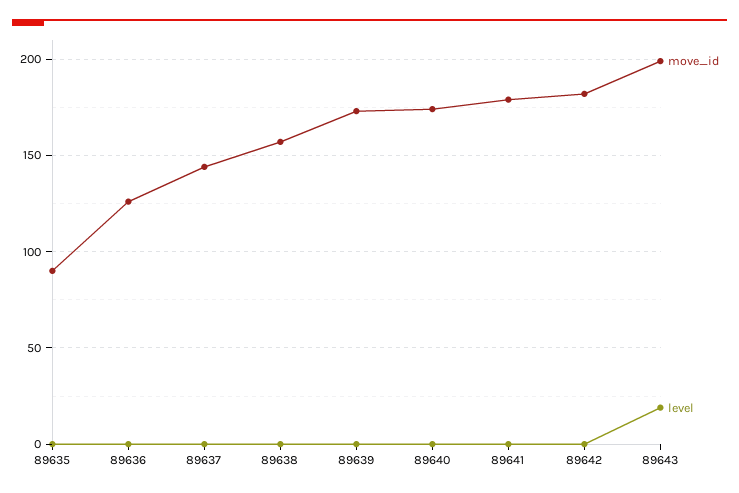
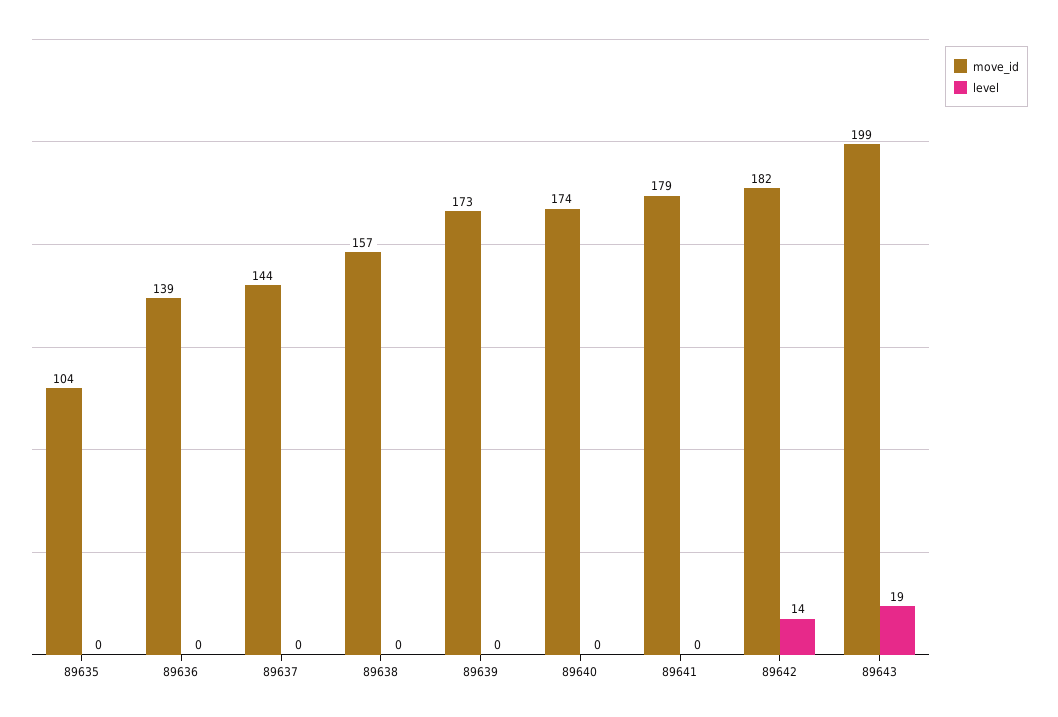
  {
    "move_id": {
-     "89635": 90,
+     "89635": 104,
-     "89636": 125,
+     "89636": 139,
      "89637": 144,
      "89638": 157,
      "89639": 173,
      "89640": 174,
      "89641": 179,
      "89642": 182,
      "89643": 199
    },
    "level": {
      "89635": 0,
      "89636": 0,
      "89637": 0,
      "89638": 0,
      "89639": 0,
      "89640": 0,
      "89641": 0,
-     "89642": 0,
+     "89642": 14,
      "89643": 19
    }
  }

